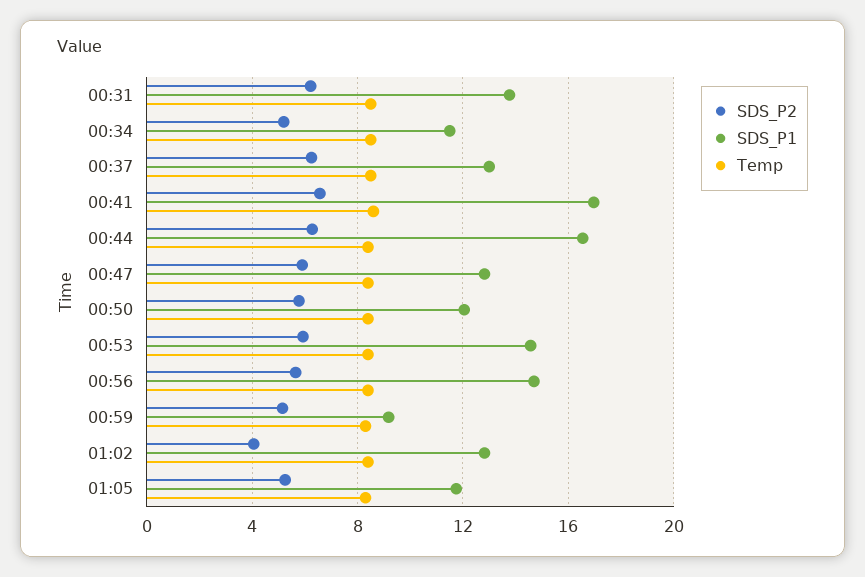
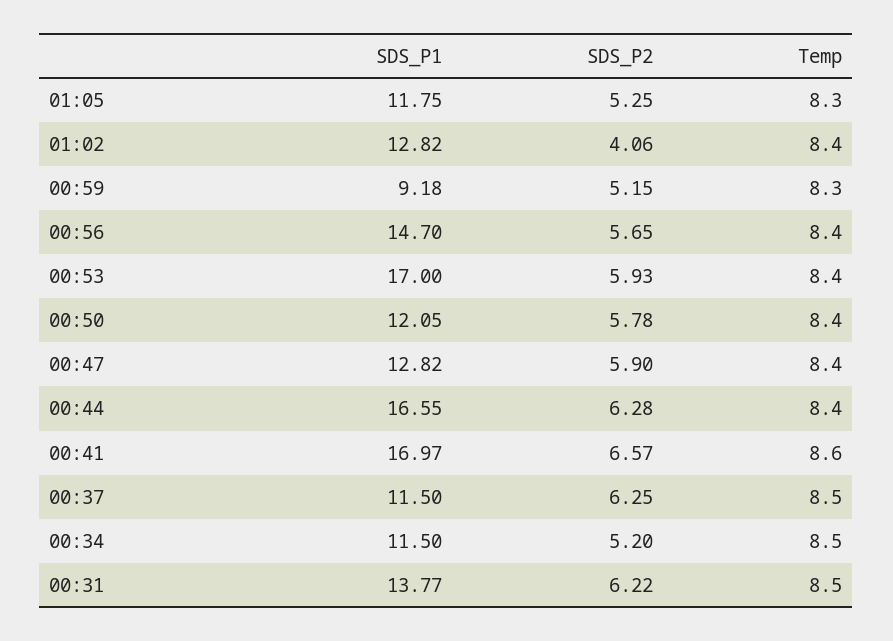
  {
    "SDS_P2": {
      "00:31": 6.22,
      "00:34": 5.2,
      "00:37": 6.25,
      "00:41": 6.57,
      "00:44": 6.28,
      "00:47": 5.9,
      "00:50": 5.78,
      "00:53": 5.93,
      "00:56": 5.65,
      "00:59": 5.15,
      "01:02": 4.06,
      "01:05": 5.25
    },
    "SDS_P1": {
      "00:31": 13.77,
      "00:34": 11.5,
-     "00:37": 13,
+     "00:37": 11.5,
      "00:41": 16.97,
      "00:44": 16.55,
      "00:47": 12.82,
      "00:50": 12.05,
-     "00:53": 14.5,
+     "00:53": 17,
      "00:56": 14.7,
      "00:59": 9.18,
      "01:02": 12.82,
      "01:05": 11.75
    },
    "Temp": {
      "00:31": 8.5,
      "00:34": 8.5,
      "00:37": 8.5,
      "00:41": 8.6,
      "00:44": 8.4,
      "00:47": 8.4,
      "00:50": 8.4,
      "00:53": 8.4,
      "00:56": 8.4,
      "00:59": 8.3,
      "01:02": 8.4,
      "01:05": 8.3
    }
  }

